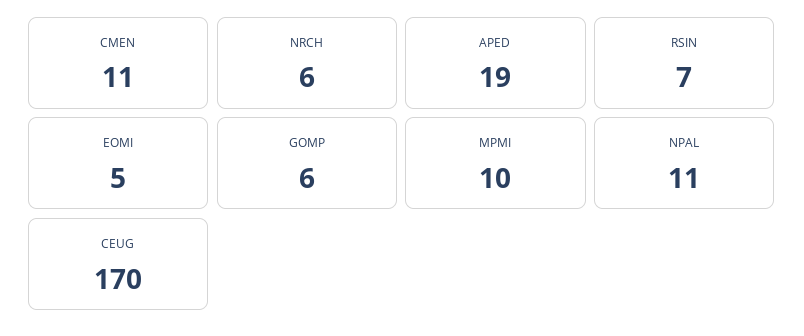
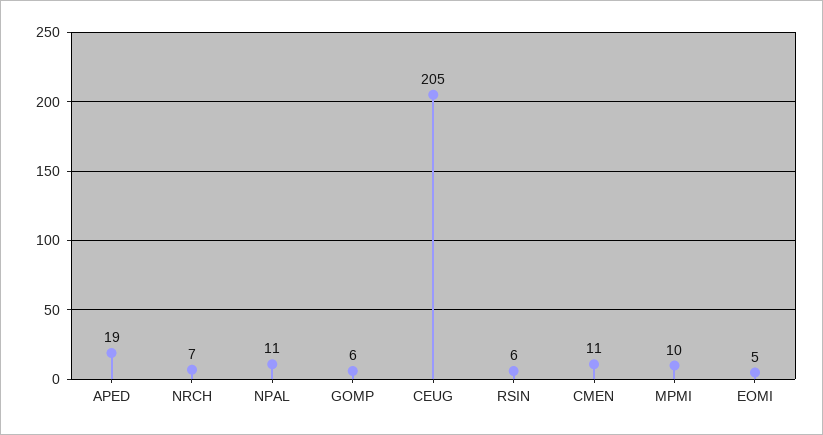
  {
    "CMEN": 11,
-   "NRCH": 6,
+   "NRCH": 7,
    "APED": 19,
-   "RSIN": 7,
+   "RSIN": 6,
    "EOMI": 5,
    "GOMP": 6,
    "MPMI": 10,
    "NPAL": 11,
-   "CEUG": 170
+   "CEUG": 205
  }

